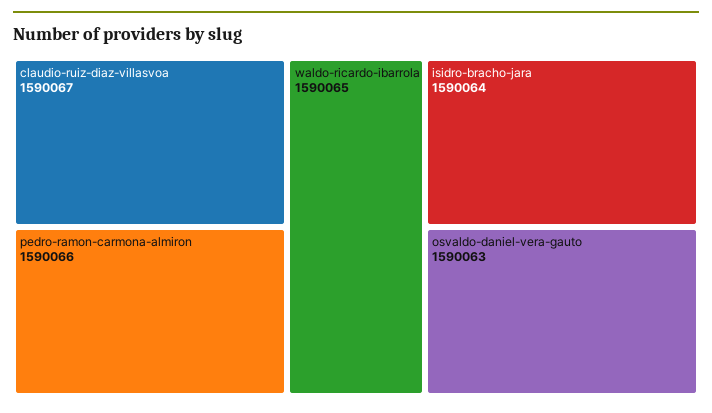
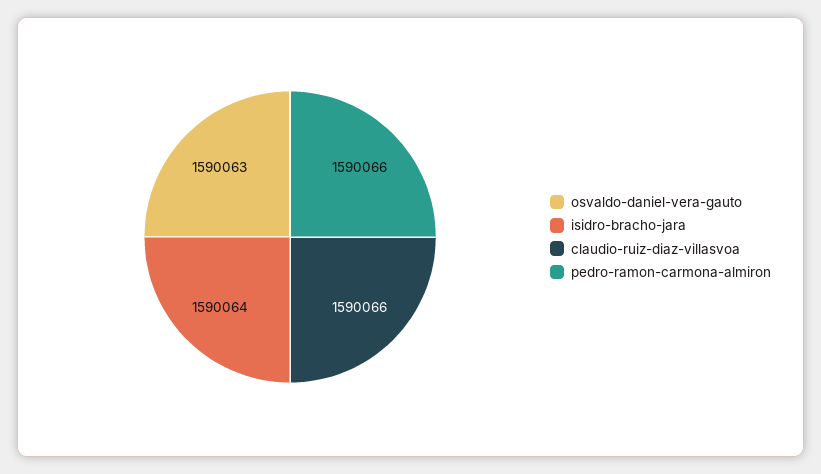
  {
-   "claudio-ruiz-diaz-villasvoa": 1590067,
+   "claudio-ruiz-diaz-villasvoa": 1590066,
    "pedro-ramon-carmona-almiron": 1590066,
-   "waldo-ricardo-ibarrola": 1590065,
    "isidro-bracho-jara": 1590064,
    "osvaldo-daniel-vera-gauto": 1590063
  }

